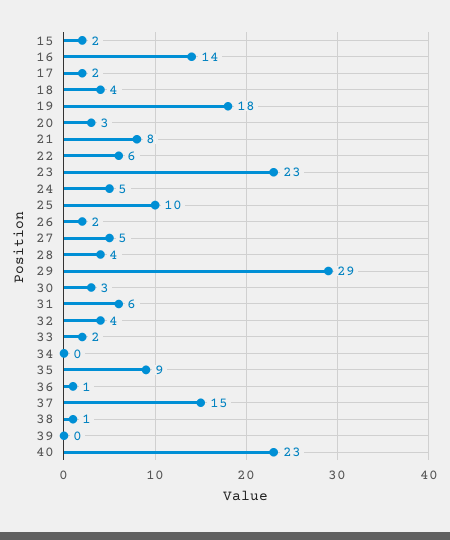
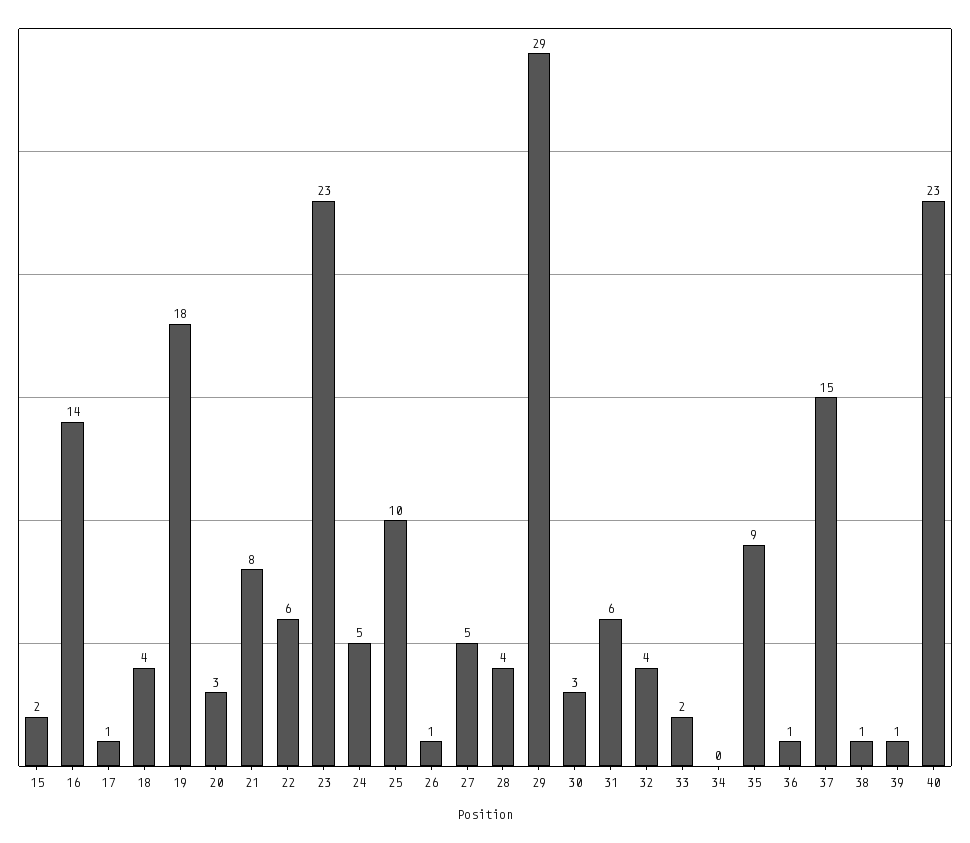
  {
    "15": 2,
    "16": 14,
-   "17": 2,
+   "17": 1,
    "18": 4,
    "19": 18,
    "20": 3,
    "21": 8,
    "22": 6,
    "23": 23,
    "24": 5,
    "25": 10,
-   "26": 2,
+   "26": 1,
    "27": 5,
    "28": 4,
    "29": 29,
    "30": 3,
    "31": 6,
    "32": 4,
    "33": 2,
    "34": 0,
    "35": 9,
    "36": 1,
    "37": 15,
    "38": 1,
-   "39": 0,
+   "39": 1,
    "40": 23
  }

